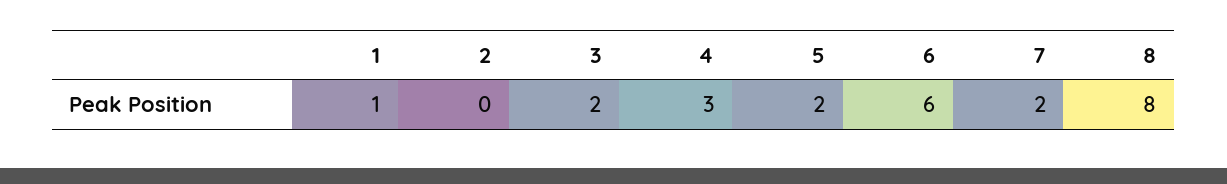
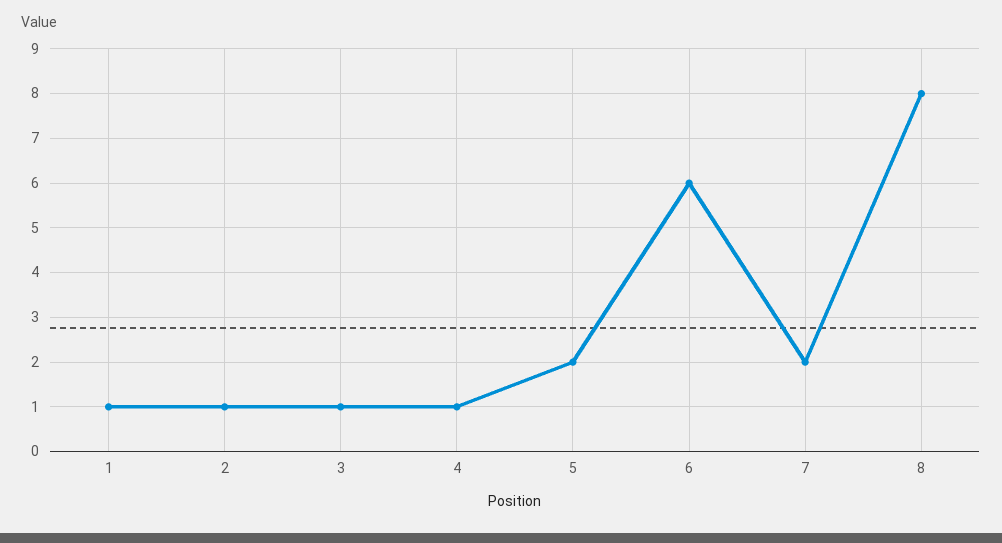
  {
    "1": 1,
-   "2": 0,
+   "2": 1,
-   "3": 2,
+   "3": 1,
-   "4": 3,
+   "4": 1,
    "5": 2,
    "6": 6,
    "7": 2,
    "8": 8
  }

